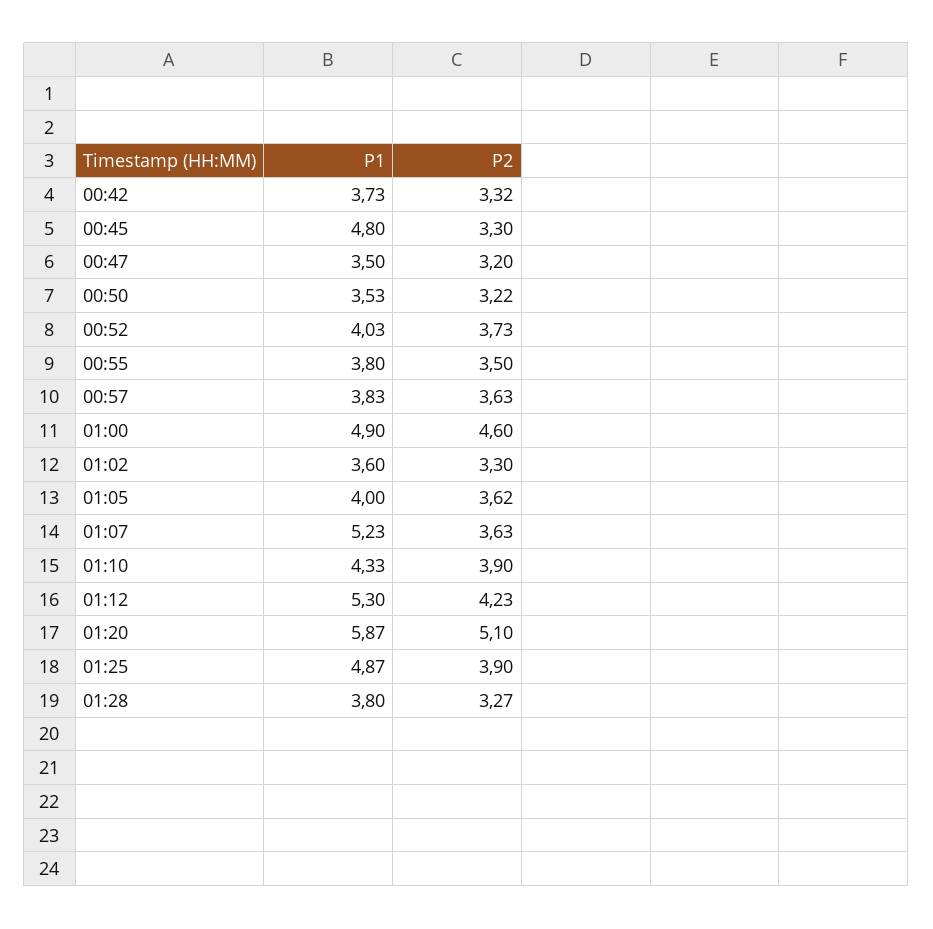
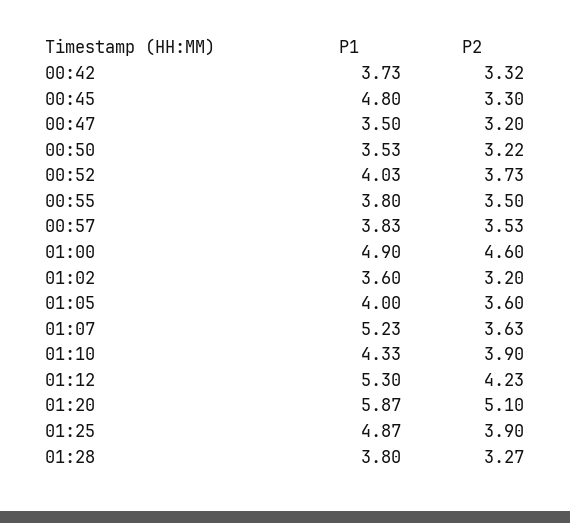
  {
    "P1": {
      "00:42": 3.73,
      "00:45": 4.8,
      "00:47": 3.5,
      "00:50": 3.53,
      "00:52": 4.03,
      "00:55": 3.8,
      "00:57": 3.83,
      "01:00": 4.9,
      "01:02": 3.6,
      "01:05": 4,
      "01:07": 5.23,
      "01:10": 4.33,
      "01:12": 5.3,
      "01:20": 5.87,
      "01:25": 4.87,
      "01:28": 3.8
    },
    "P2": {
      "00:42": 3.32,
      "00:45": 3.3,
      "00:47": 3.2,
      "00:50": 3.22,
      "00:52": 3.73,
      "00:55": 3.5,
-     "00:57": 3.63,
+     "00:57": 3.53,
      "01:00": 4.6,
-     "01:02": 3.3,
+     "01:02": 3.2,
-     "01:05": 3.62,
+     "01:05": 3.6,
      "01:07": 3.63,
      "01:10": 3.9,
      "01:12": 4.23,
      "01:20": 5.1,
      "01:25": 3.9,
      "01:28": 3.27
    }
  }

